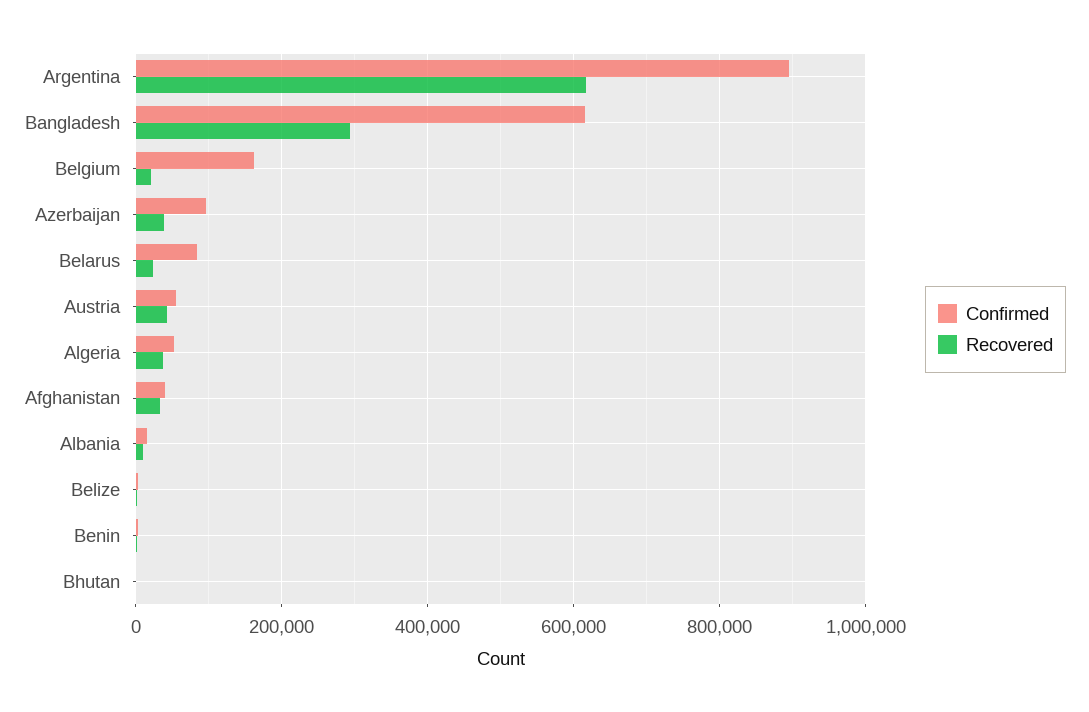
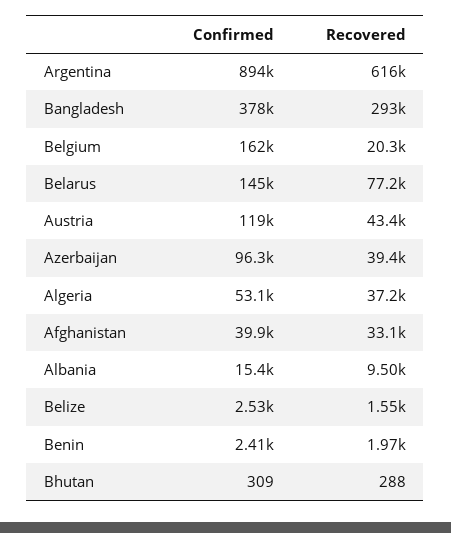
  {
    "Confirmed": {
      "Argentina": 894000,
-     "Bangladesh": 620000,
+     "Bangladesh": 378000,
      "Belgium": 162000,
      "Azerbaijan": 96300,
-     "Belarus": 80000,
+     "Belarus": 145000,
-     "Austria": 60000,
+     "Austria": 119000,
      "Algeria": 53100,
      "Afghanistan": 39900,
      "Albania": 15400,
      "Belize": 2530,
      "Benin": 2410,
      "Bhutan": 309
    },
    "Recovered": {
      "Argentina": 616000,
      "Bangladesh": 293000,
      "Belgium": 20300,
      "Azerbaijan": 39400,
-     "Belarus": 20000,
+     "Belarus": 77200,
      "Austria": 43400,
      "Algeria": 37200,
      "Afghanistan": 33100,
      "Albania": 9500,
      "Belize": 1550,
      "Benin": 1970,
      "Bhutan": 288
    }
  }

